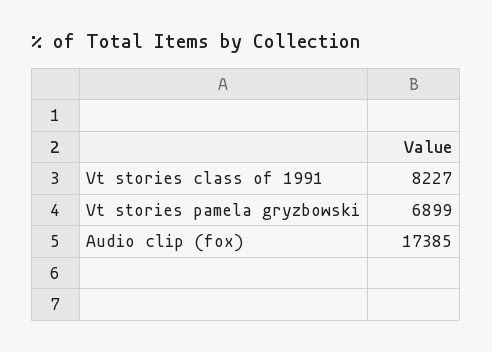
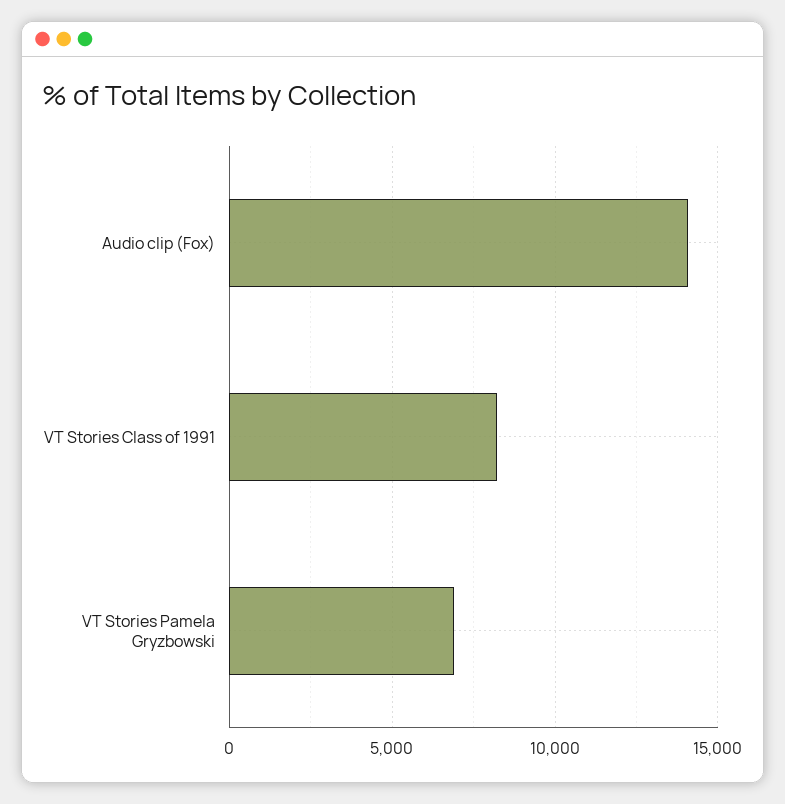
  {
    "Vt stories class of 1991": 8227,
    "Vt stories pamela gryzbowski": 6899,
-   "Audio clip (fox)": 17385
+   "Audio clip (fox)": 14000
  }

